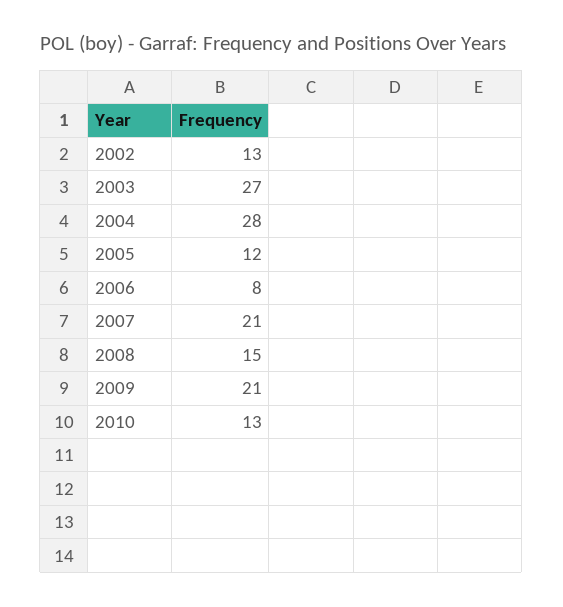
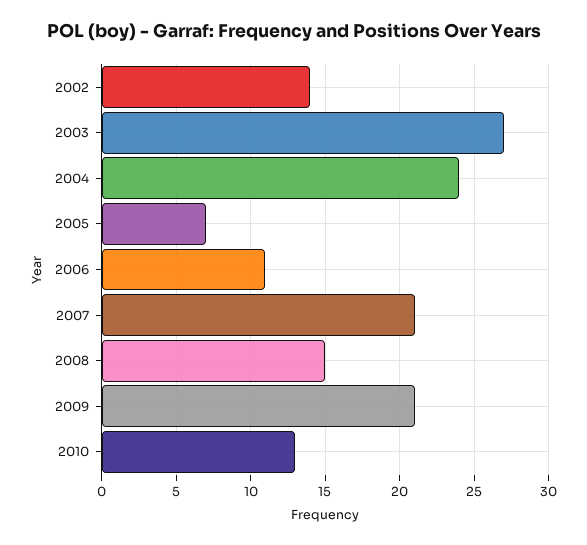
  {
-   "2002": 13,
+   "2002": 14,
    "2003": 27,
-   "2004": 28,
+   "2004": 24,
-   "2005": 12,
+   "2005": 7,
-   "2006": 8,
+   "2006": 11,
    "2007": 21,
    "2008": 15,
    "2009": 21,
    "2010": 13
  }

